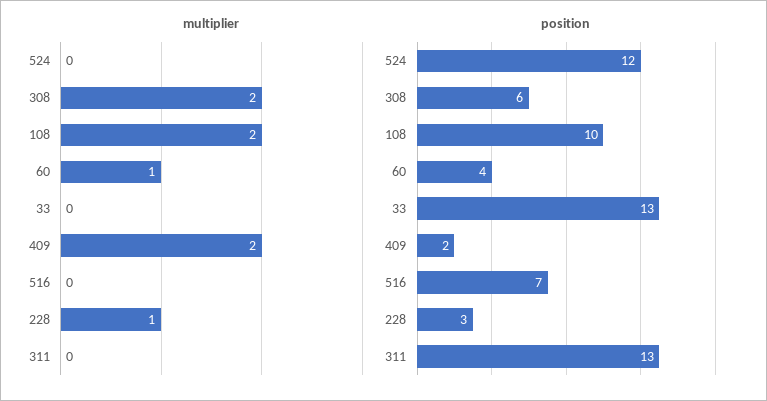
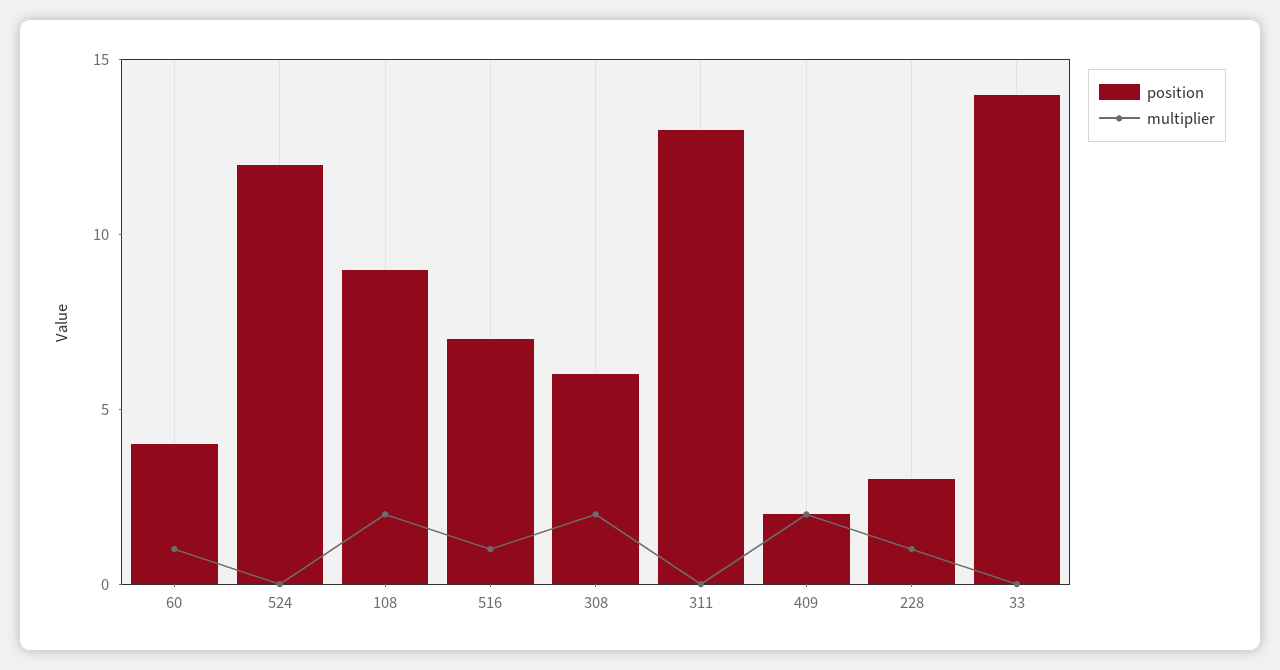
  {
    "multiplier": {
      "524": 0,
      "308": 2,
      "108": 2,
      "60": 1,
      "33": 0,
      "409": 2,
-     "516": 0,
+     "516": 1,
      "228": 1,
      "311": 0
    },
    "position": {
      "524": 12,
      "308": 6,
-     "108": 10,
+     "108": 9,
      "60": 4,
-     "33": 13,
+     "33": 14,
      "409": 2,
      "516": 7,
      "228": 3,
      "311": 13
    }
  }

